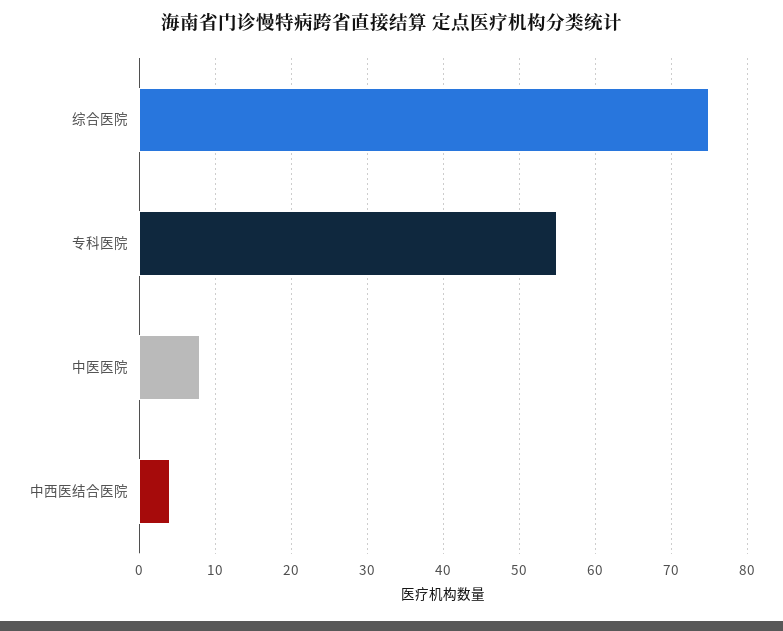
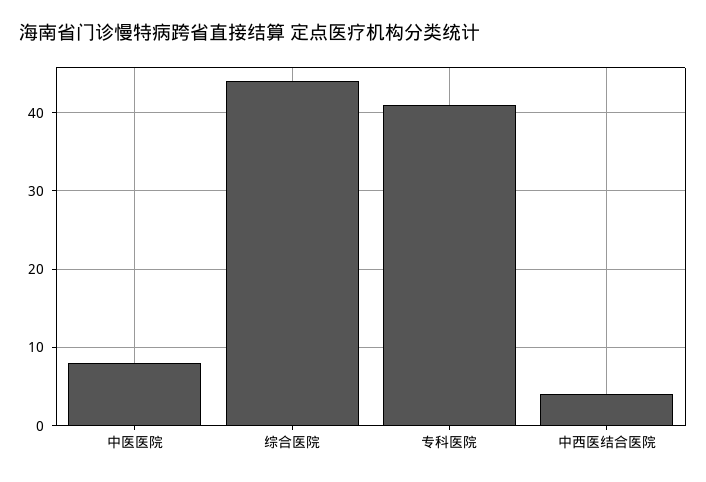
  {
-   "综合医院": 75,
+   "综合医院": 44,
-   "专科医院": 55,
+   "专科医院": 41,
    "中医医院": 8,
    "中西医结合医院": 4
  }

